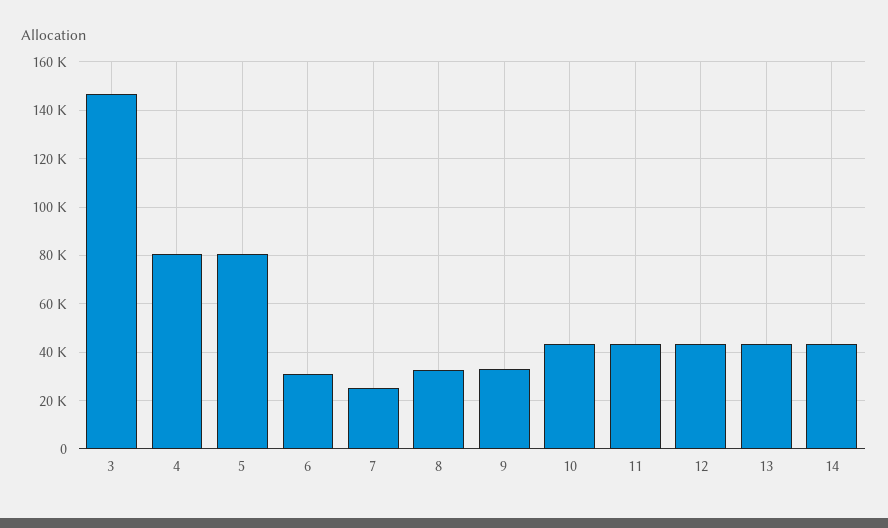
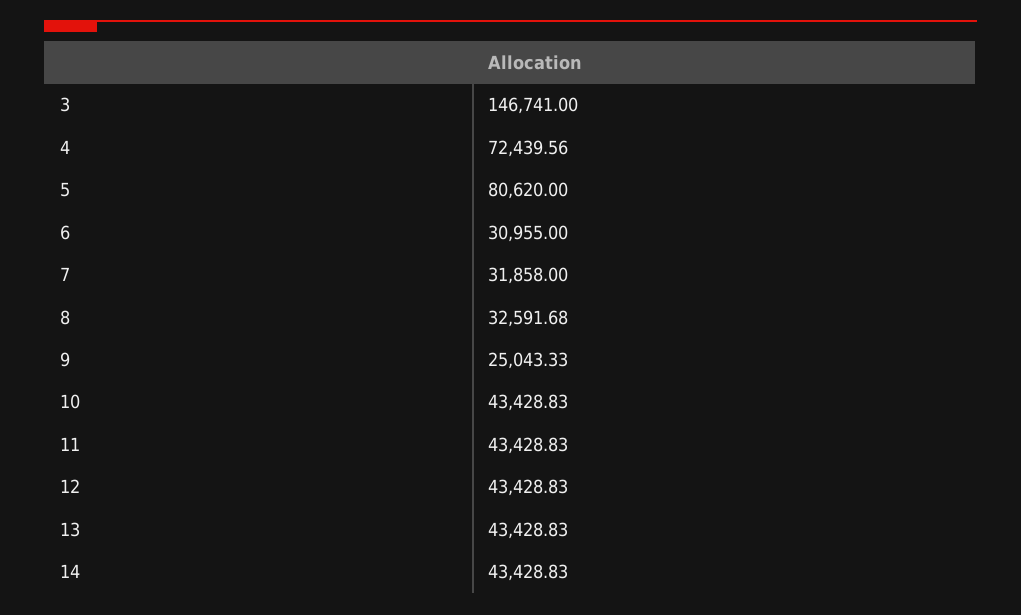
  {
    "3": 146741,
-   "4": 80000,
+   "4": 72439.56,
    "5": 80620,
    "6": 30955,
-   "7": 25000,
+   "7": 31858,
    "8": 32591.68,
-   "9": 32500,
+   "9": 25043.33,
    "10": 43428.83,
    "11": 43428.83,
    "12": 43428.83,
    "13": 43428.83,
    "14": 43428.83
  }

